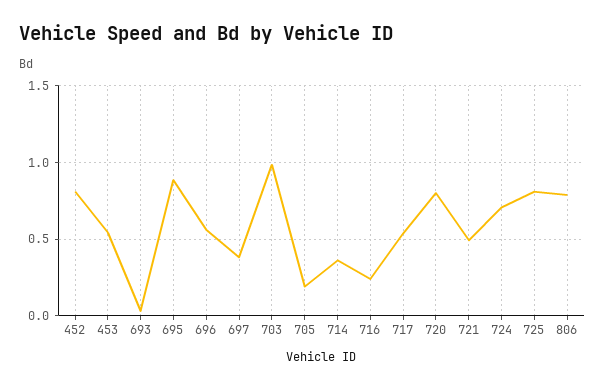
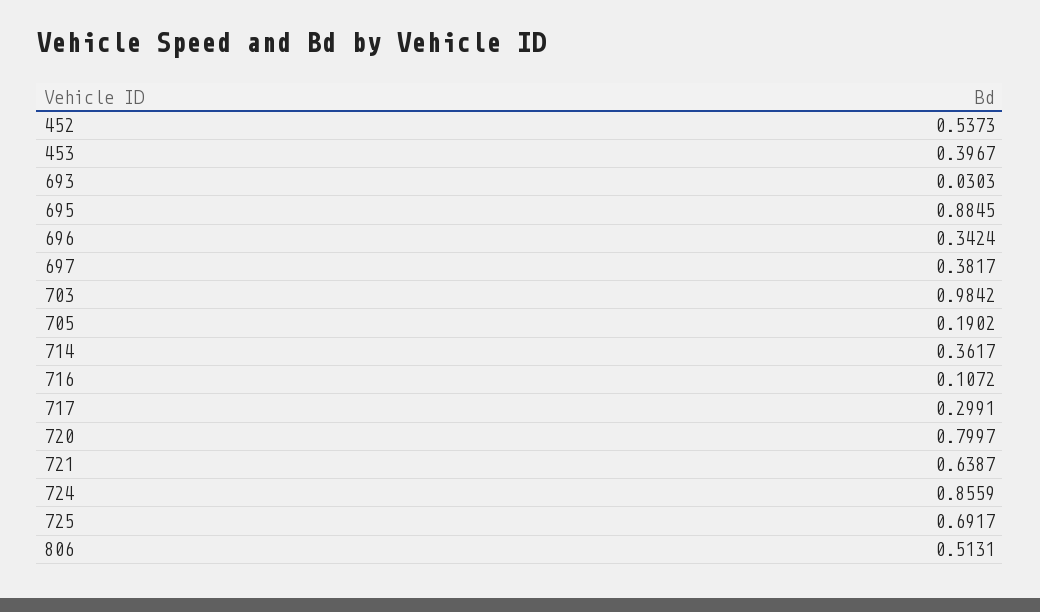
  {
-   "452": 0.8,
+   "452": 0.5373,
-   "453": 0.55,
+   "453": 0.3967,
    "693": 0.0303,
    "695": 0.8845,
-   "696": 0.55,
+   "696": 0.3424,
    "697": 0.3817,
    "703": 0.9842,
    "705": 0.1902,
    "714": 0.3617,
-   "716": 0.25,
+   "716": 0.1072,
-   "717": 0.55,
+   "717": 0.2991,
    "720": 0.7997,
-   "721": 0.5,
+   "721": 0.6387,
-   "724": 0.7,
+   "724": 0.8559,
-   "725": 0.8,
+   "725": 0.6917,
-   "806": 0.8
+   "806": 0.5131
  }

